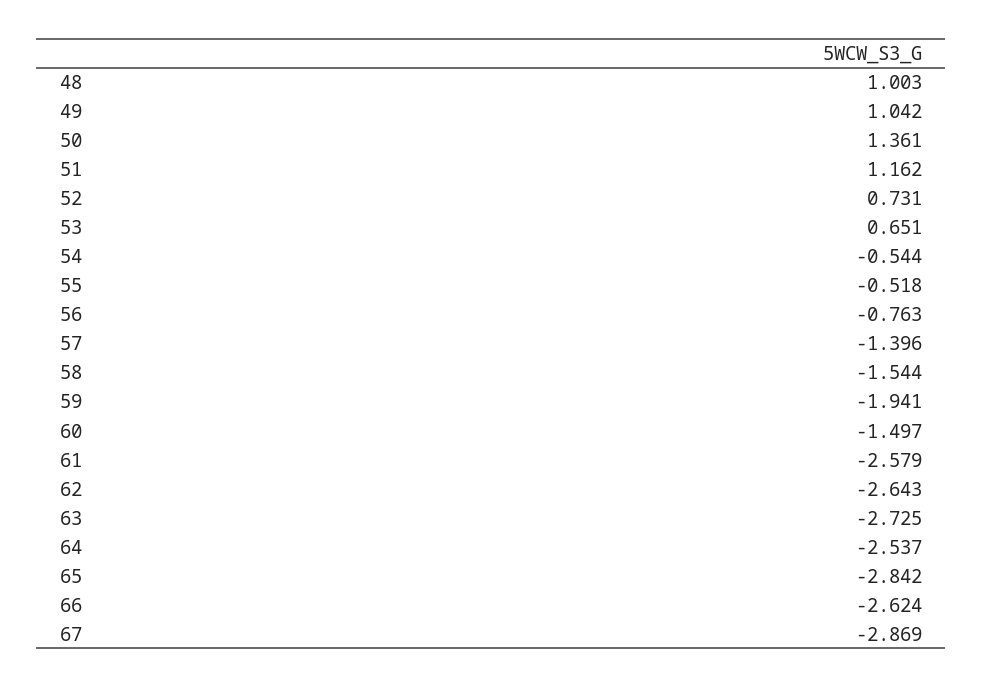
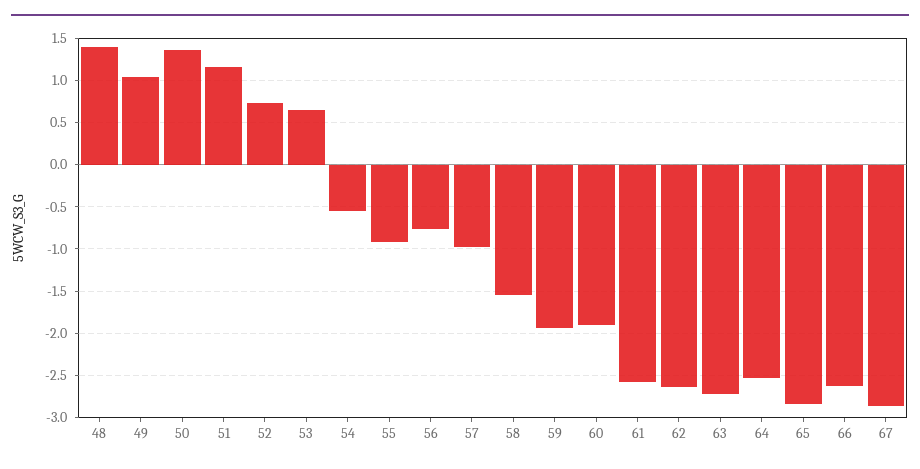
  {
-   "48": 1.003,
+   "48": 1.4,
    "49": 1.042,
    "50": 1.361,
    "51": 1.162,
    "52": 0.731,
    "53": 0.651,
    "54": -0.544,
-   "55": -0.518,
+   "55": -0.9,
    "56": -0.763,
-   "57": -1.396,
+   "57": -1,
    "58": -1.544,
    "59": -1.941,
-   "60": -1.497,
+   "60": -1.9,
    "61": -2.579,
    "62": -2.643,
    "63": -2.725,
    "64": -2.537,
    "65": -2.842,
    "66": -2.624,
    "67": -2.869
  }

